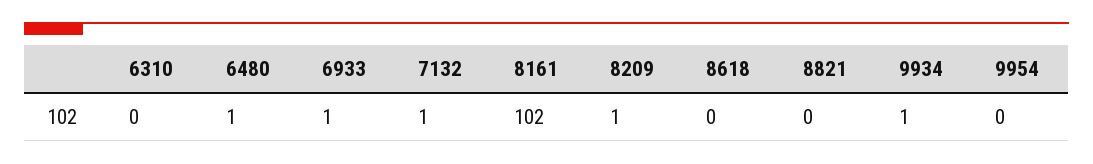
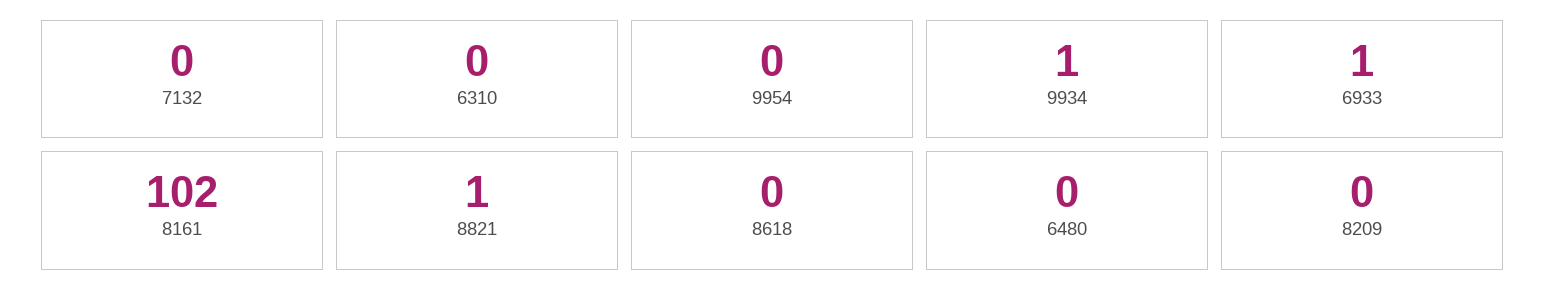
  {
    "6310": 0,
-   "6480": 1,
+   "6480": 0,
    "6933": 1,
-   "7132": 1,
+   "7132": 0,
    "8161": 102,
-   "8209": 1,
+   "8209": 0,
    "8618": 0,
-   "8821": 0,
+   "8821": 1,
    "9934": 1,
    "9954": 0
  }

